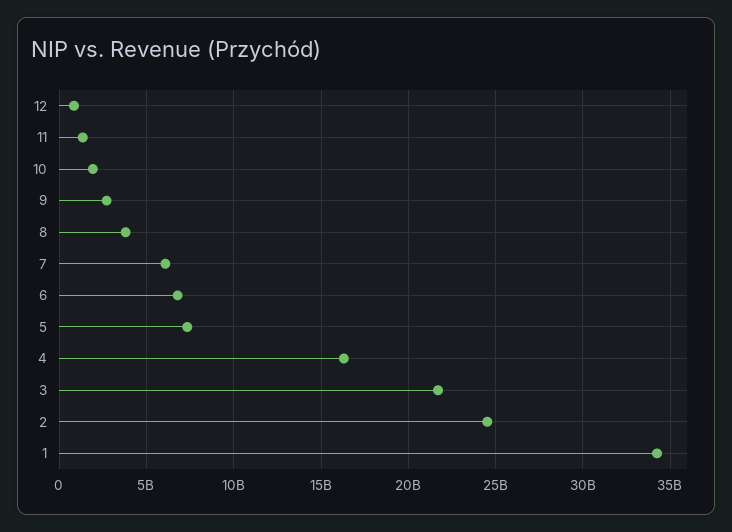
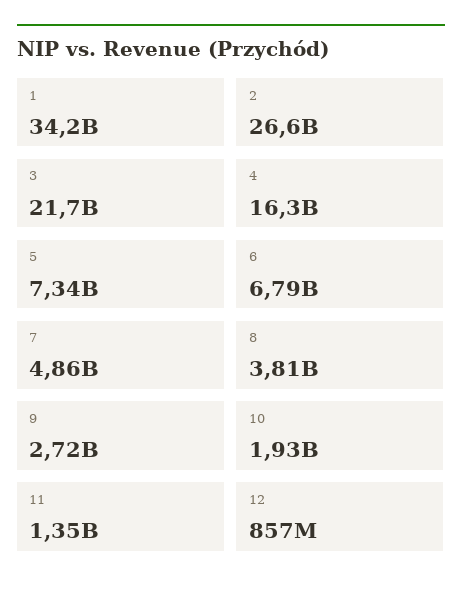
  {
    "12": 857000000,
    "11": 1350000000,
    "10": 1930000000,
    "9": 2720000000,
    "8": 3810000000,
-   "7": 6000000000,
+   "7": 4860000000,
    "6": 6790000000,
    "5": 7340000000,
    "4": 16300000000,
    "3": 21700000000,
-   "2": 24500000000,
+   "2": 26600000000,
    "1": 34200000000
  }

